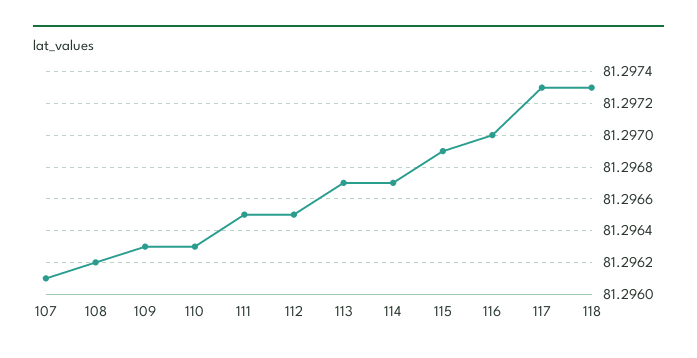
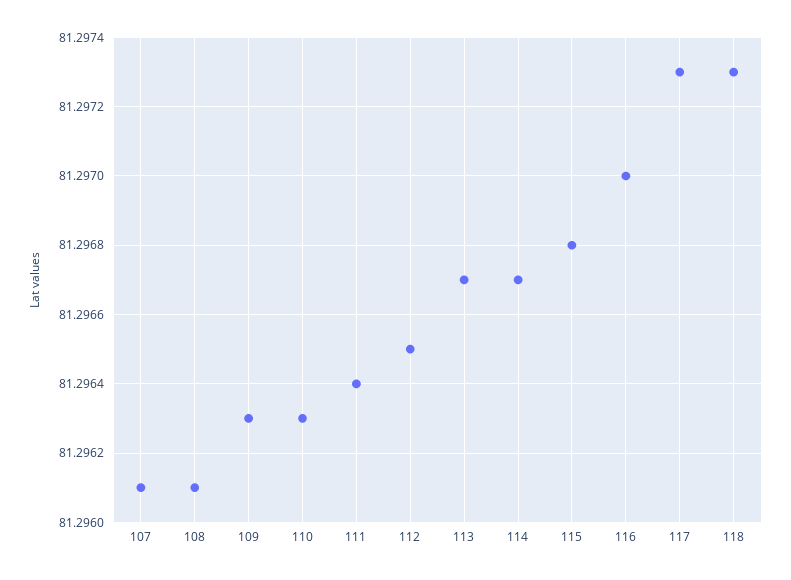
  {
    "107": 81.2961,
-   "108": 81.2962,
+   "108": 81.2961,
    "109": 81.2963,
    "110": 81.2963,
-   "111": 81.2965,
+   "111": 81.2964,
    "112": 81.2965,
    "113": 81.2967,
    "114": 81.2967,
-   "115": 81.2969,
+   "115": 81.2968,
    "116": 81.297,
    "117": 81.2973,
    "118": 81.2973
  }

